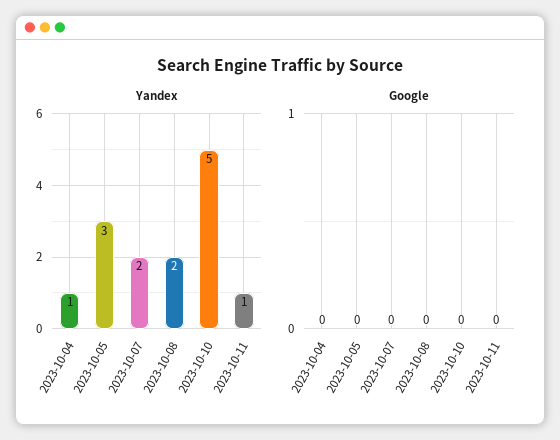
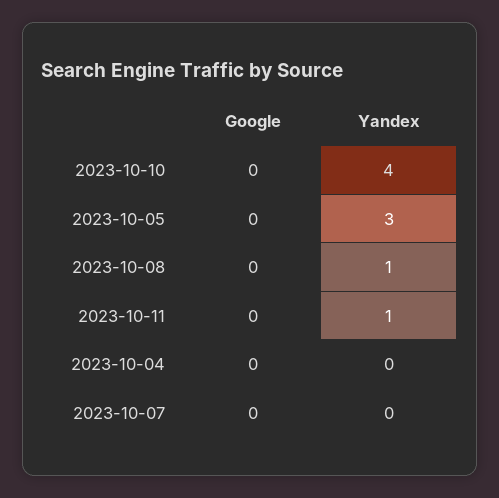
  {
    "Yandex": {
-     "2023-10-04": 1,
+     "2023-10-04": 0,
      "2023-10-05": 3,
-     "2023-10-07": 2,
+     "2023-10-07": 0,
-     "2023-10-08": 2,
+     "2023-10-08": 1,
-     "2023-10-10": 5,
+     "2023-10-10": 4,
      "2023-10-11": 1
    },
    "Google": {
      "2023-10-04": 0,
      "2023-10-05": 0,
      "2023-10-07": 0,
      "2023-10-08": 0,
      "2023-10-10": 0,
      "2023-10-11": 0
    }
  }

